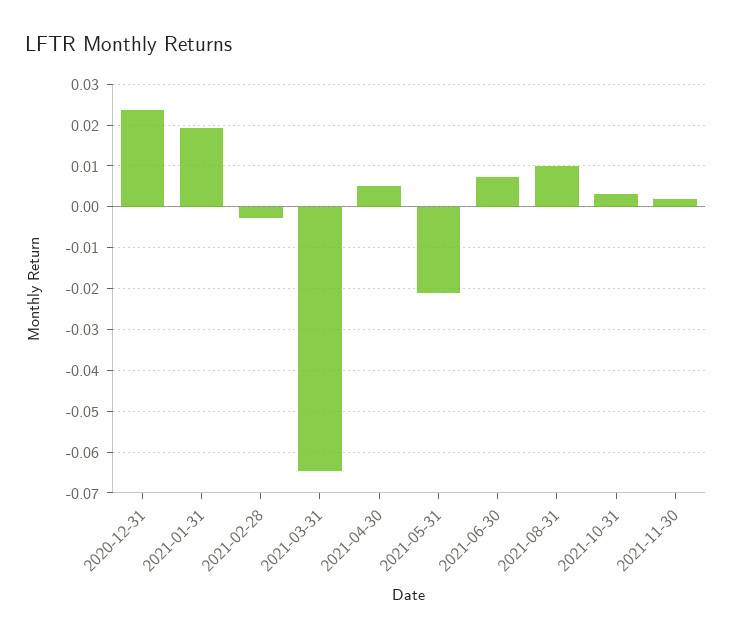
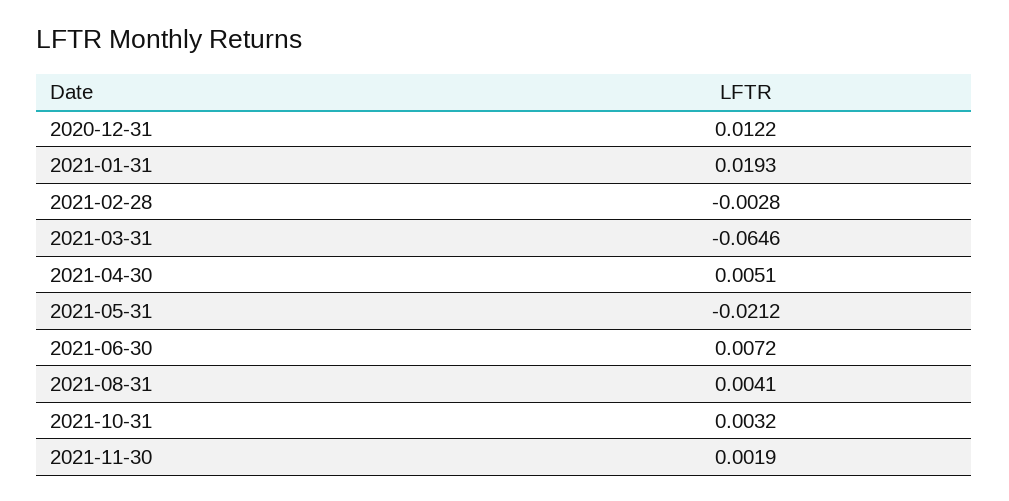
  {
-   "2020-12-31": 0.024,
+   "2020-12-31": 0.0122,
    "2021-01-31": 0.0193,
    "2021-02-28": -0.0028,
    "2021-03-31": -0.0646,
    "2021-04-30": 0.0051,
    "2021-05-31": -0.0212,
    "2021-06-30": 0.0072,
-   "2021-08-31": 0.01,
+   "2021-08-31": 0.0041,
    "2021-10-31": 0.0032,
    "2021-11-30": 0.0019
  }

